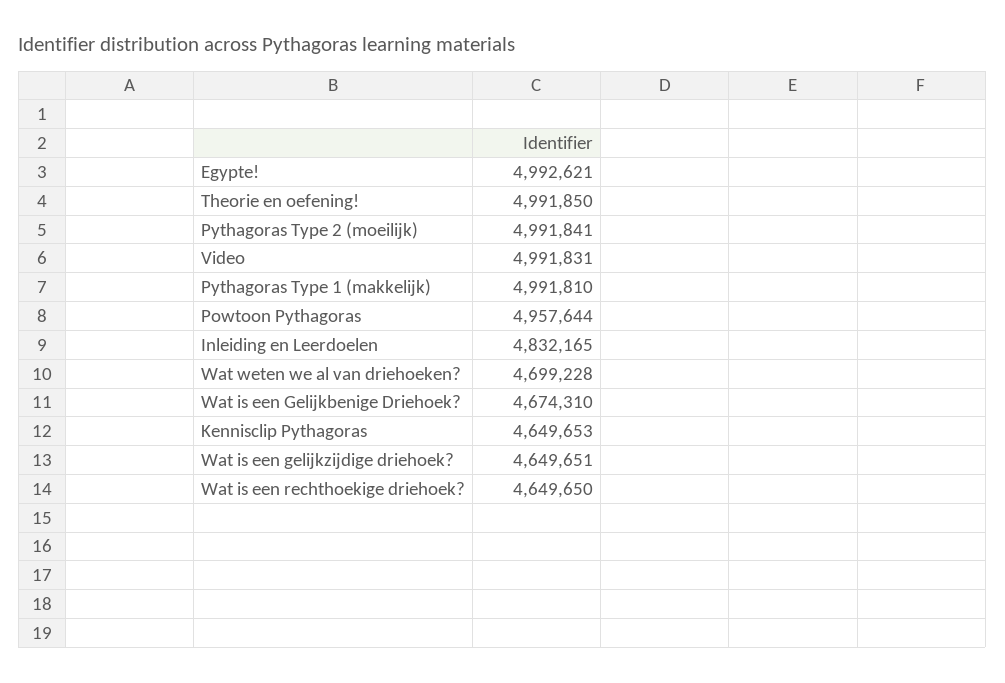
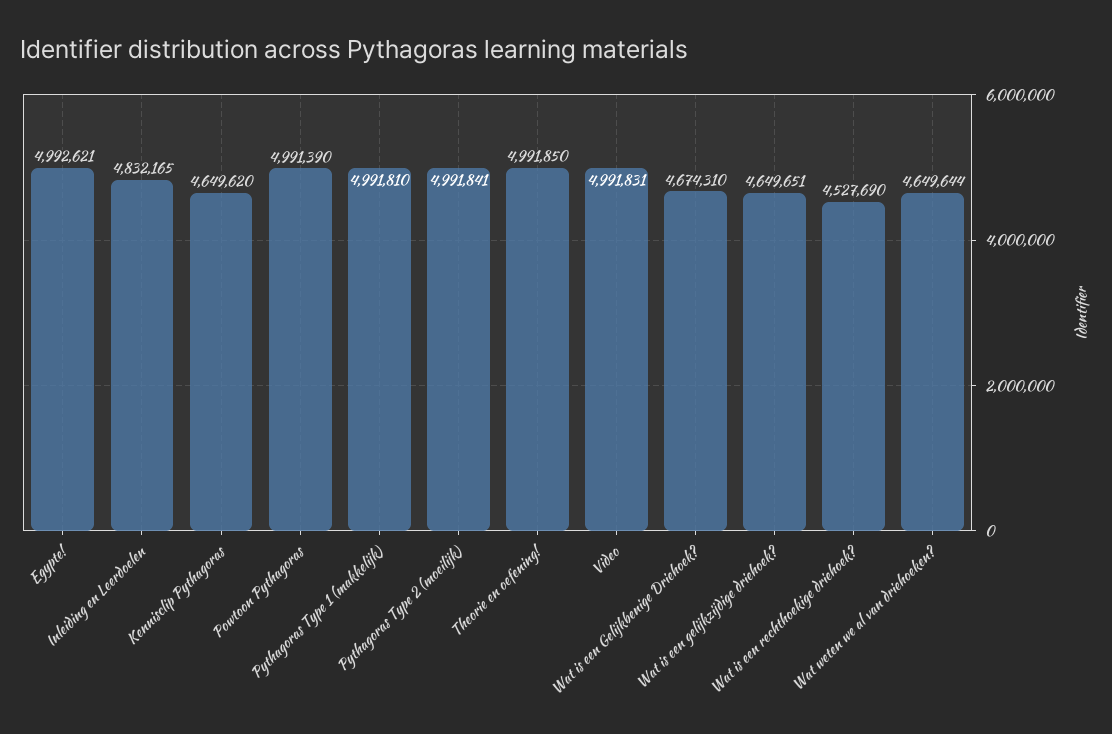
  {
    "Egypte!": 4992621,
    "Theorie en oefening!": 4991850,
    "Pythagoras Type 2 (moeilijk)": 4991841,
    "Video": 4991831,
    "Pythagoras Type 1 (makkelijk)": 4991810,
-   "Powtoon Pythagoras": 4957644,
+   "Powtoon Pythagoras": 4991390,
    "Inleiding en Leerdoelen": 4832165,
-   "Wat weten we al van driehoeken?": 4699228,
+   "Wat weten we al van driehoeken?": 4649644,
    "Wat is een Gelijkbenige Driehoek?": 4674310,
-   "Kennisclip Pythagoras": 4649653,
+   "Kennisclip Pythagoras": 4649620,
    "Wat is een gelijkzijdige driehoek?": 4649651,
-   "Wat is een rechthoekige driehoek?": 4649650
+   "Wat is een rechthoekige driehoek?": 4527690
  }

